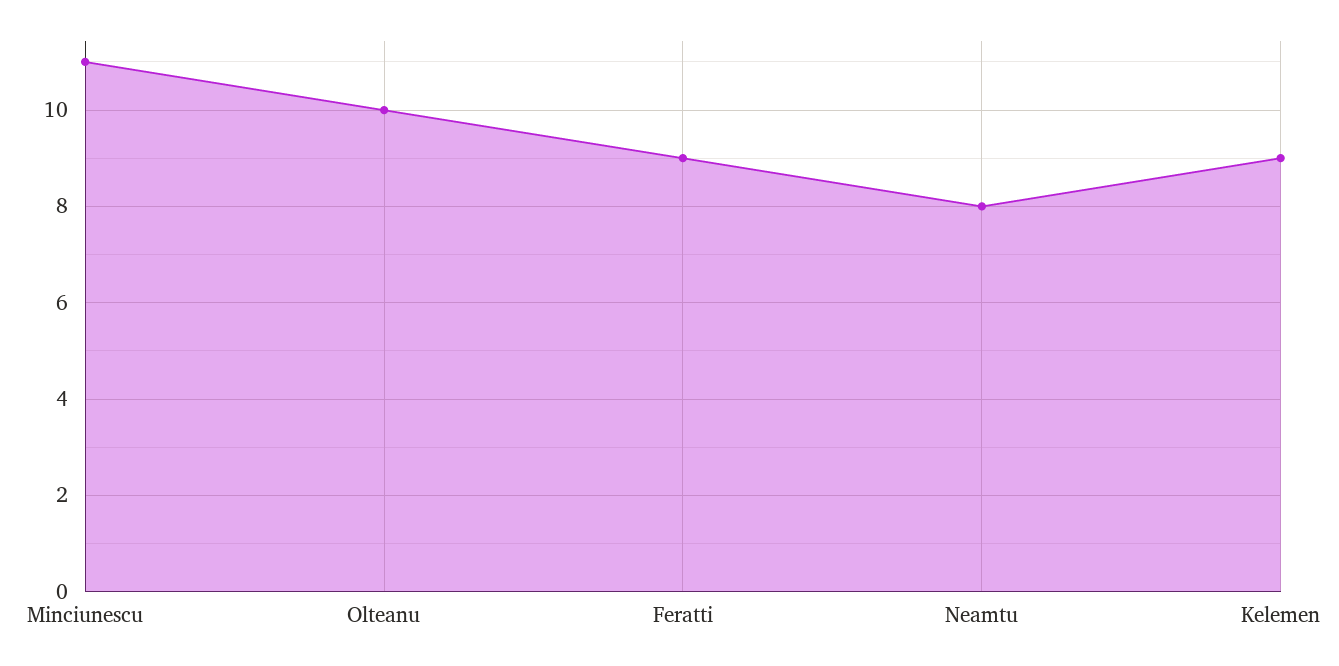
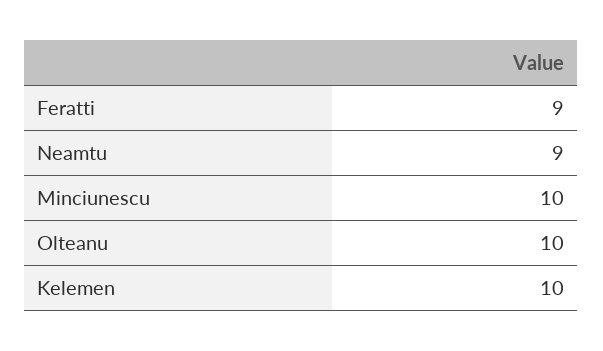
  {
-   "Minciunescu": 11,
+   "Minciunescu": 10,
    "Olteanu": 10,
    "Feratti": 9,
-   "Neamtu": 8,
+   "Neamtu": 9,
-   "Kelemen": 9
+   "Kelemen": 10
  }

